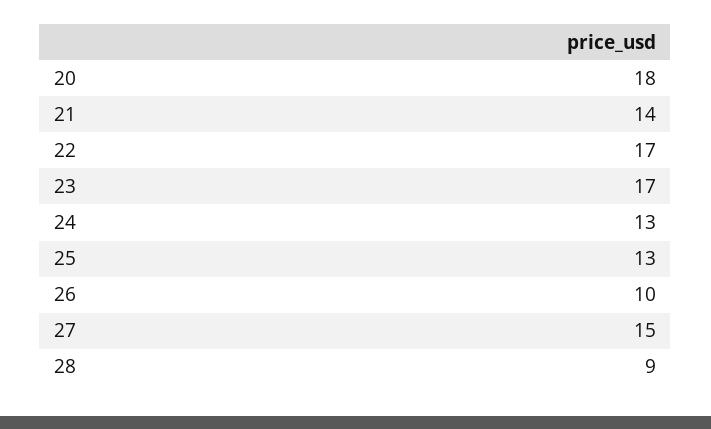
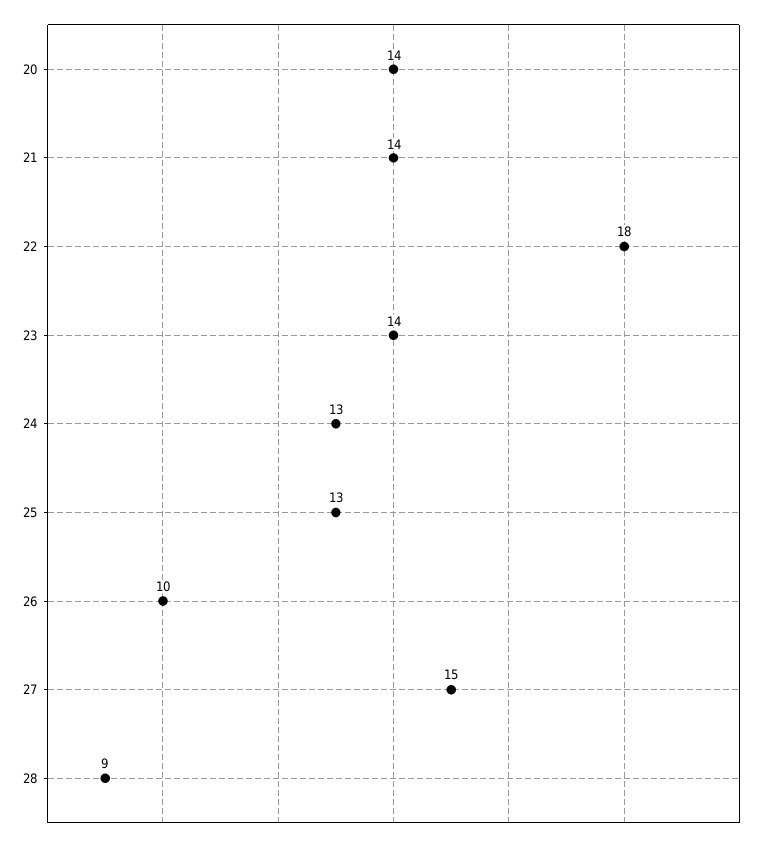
  {
-   "20": 18,
+   "20": 14,
    "21": 14,
-   "22": 17,
+   "22": 18,
-   "23": 17,
+   "23": 14,
    "24": 13,
    "25": 13,
    "26": 10,
    "27": 15,
    "28": 9
  }

